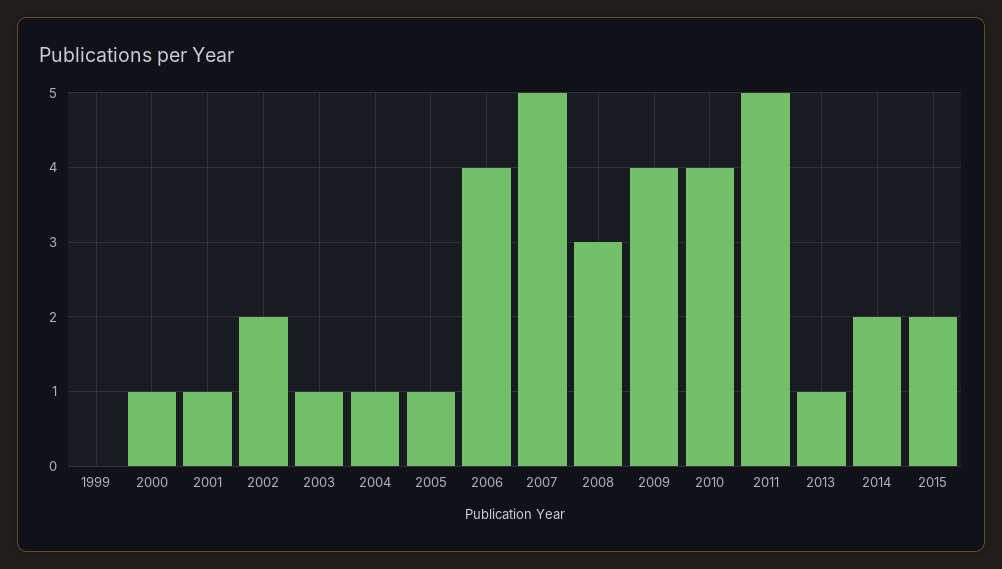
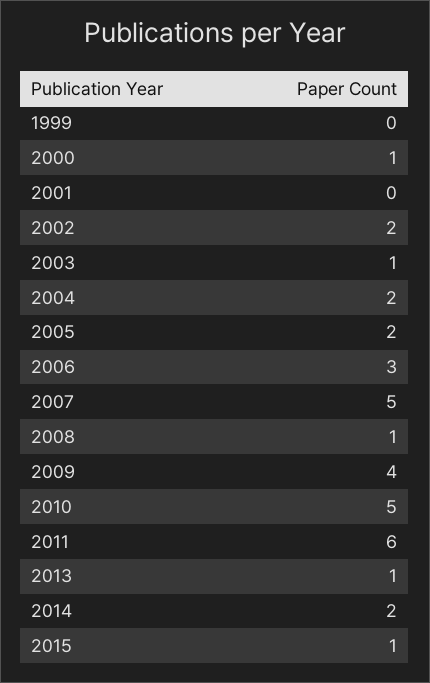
  {
    "1999": 0,
    "2000": 1,
-   "2001": 1,
+   "2001": 0,
    "2002": 2,
    "2003": 1,
-   "2004": 1,
+   "2004": 2,
-   "2005": 1,
+   "2005": 2,
-   "2006": 4,
+   "2006": 3,
    "2007": 5,
-   "2008": 3,
+   "2008": 1,
    "2009": 4,
-   "2010": 4,
+   "2010": 5,
-   "2011": 5,
+   "2011": 6,
    "2013": 1,
    "2014": 2,
-   "2015": 2
+   "2015": 1
  }

